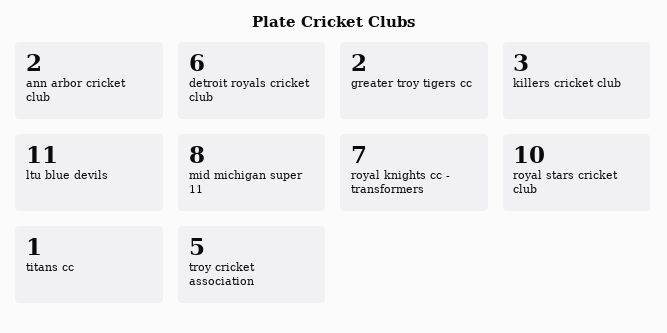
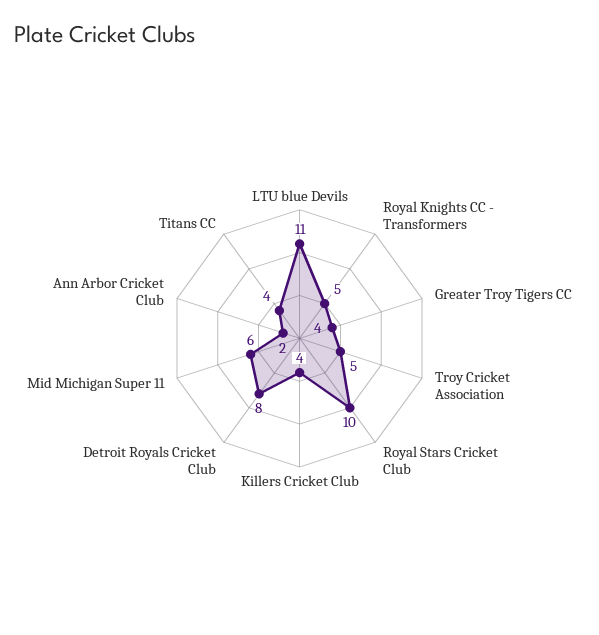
  {
    "ann arbor cricket club": 2,
-   "detroit royals cricket club": 6,
+   "detroit royals cricket club": 8,
-   "greater troy tigers cc": 2,
+   "greater troy tigers cc": 4,
-   "killers cricket club": 3,
+   "killers cricket club": 4,
    "ltu blue devils": 11,
-   "mid michigan super 11": 8,
+   "mid michigan super 11": 6,
-   "royal knights cc - transformers": 7,
+   "royal knights cc - transformers": 5,
    "royal stars cricket club": 10,
-   "titans cc": 1,
+   "titans cc": 4,
    "troy cricket association": 5
  }

